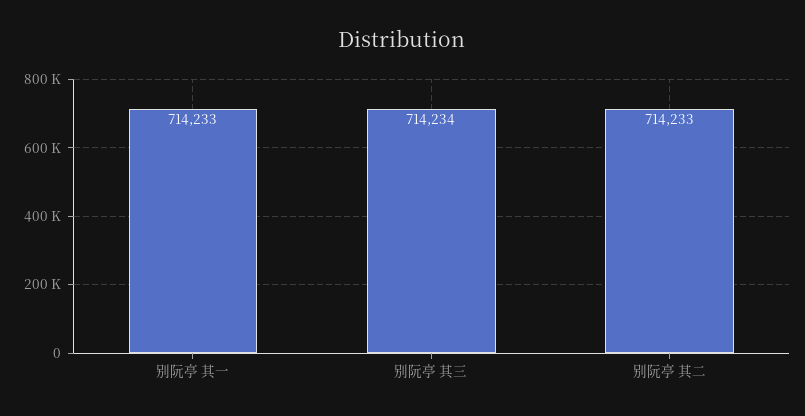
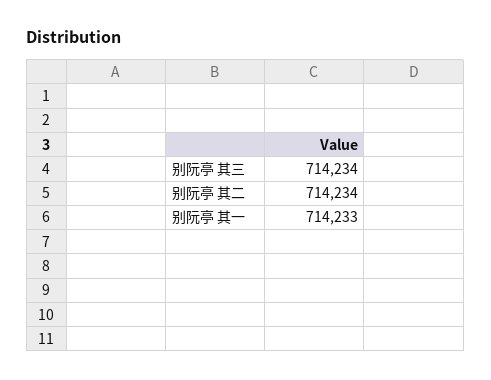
  {
    "别阮亭 其一": 714233,
    "别阮亭 其三": 714234,
-   "别阮亭 其二": 714233
+   "别阮亭 其二": 714234
  }

